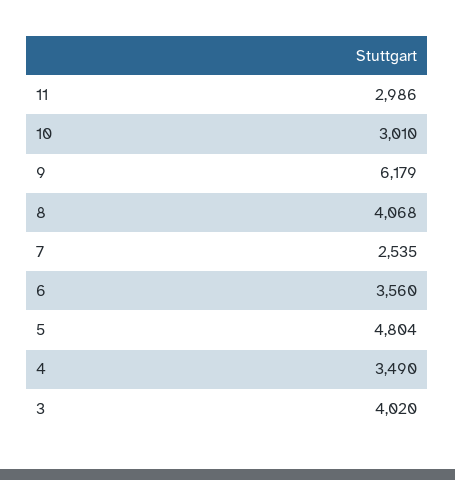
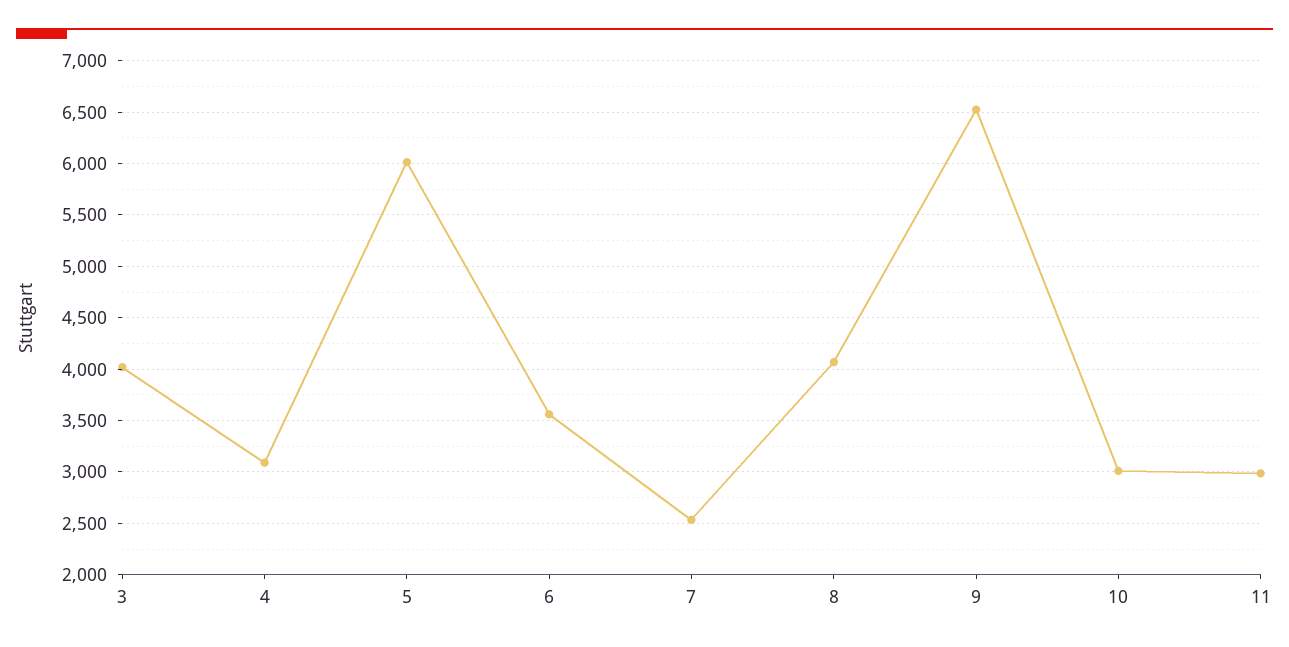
  {
    "11": 2986,
    "10": 3010,
-   "9": 6179,
+   "9": 6500,
    "8": 4068,
    "7": 2535,
    "6": 3560,
-   "5": 4804,
+   "5": 6000,
-   "4": 3490,
+   "4": 3100,
    "3": 4020
  }

